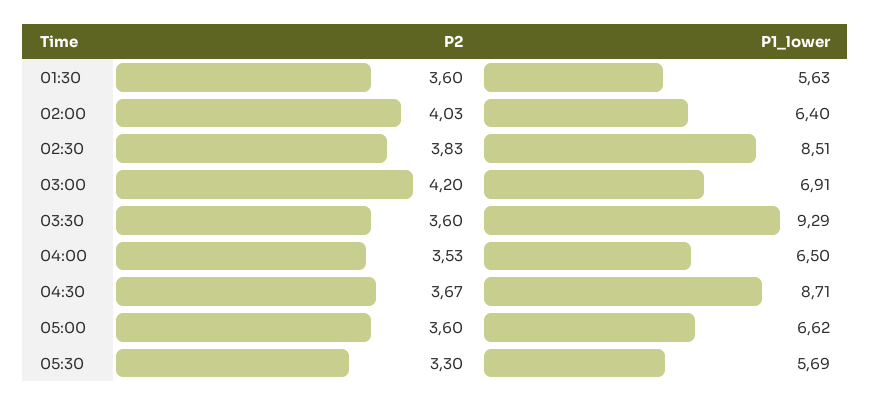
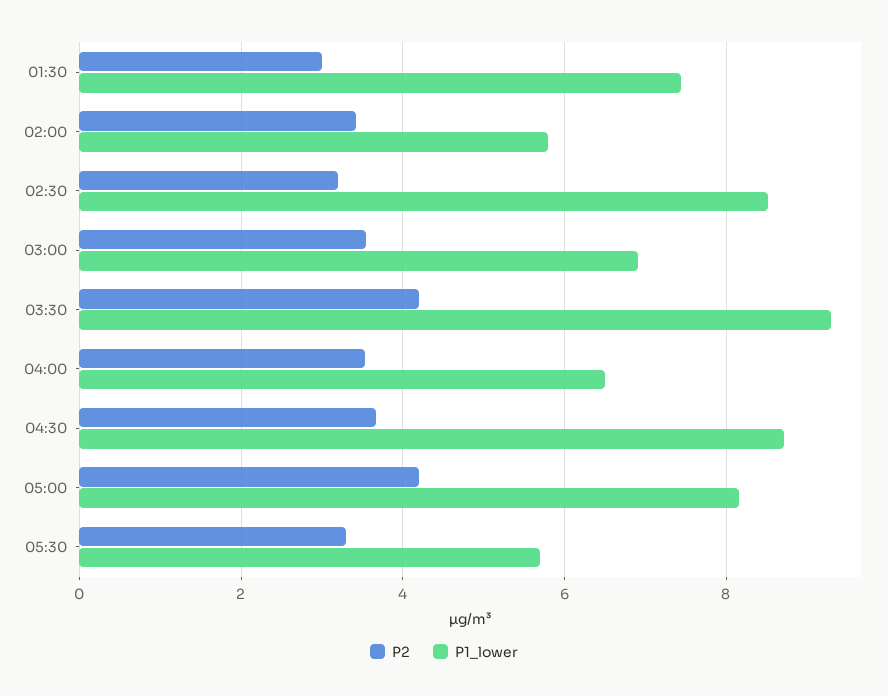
  {
    "P2": {
-     "01:30": 3.6,
+     "01:30": 3,
-     "02:00": 4.03,
+     "02:00": 3.4,
-     "02:30": 3.83,
+     "02:30": 3.2,
-     "03:00": 4.2,
+     "03:00": 3.6,
-     "03:30": 3.6,
+     "03:30": 4.2,
      "04:00": 3.53,
      "04:30": 3.67,
-     "05:00": 3.6,
+     "05:00": 4.2,
      "05:30": 3.3
    },
    "P1_lower": {
-     "01:30": 5.63,
+     "01:30": 7.4,
-     "02:00": 6.4,
+     "02:00": 5.8,
      "02:30": 8.51,
      "03:00": 6.91,
      "03:30": 9.29,
      "04:00": 6.5,
      "04:30": 8.71,
-     "05:00": 6.62,
+     "05:00": 8.2,
      "05:30": 5.69
    }
  }

